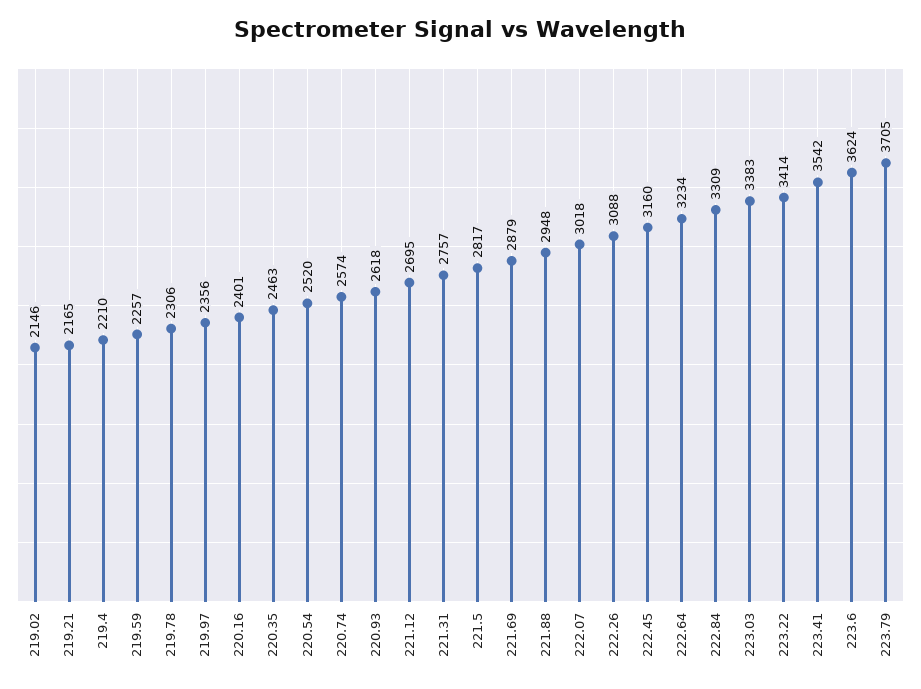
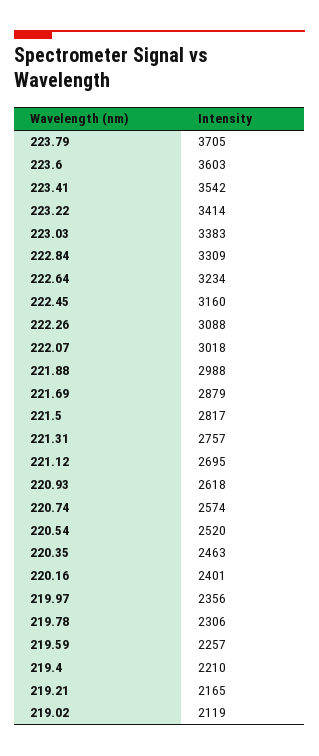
  {
-   "219.02": 2146,
+   "219.02": 2119,
    "219.21": 2165,
    "219.4": 2210,
    "219.59": 2257,
    "219.78": 2306,
    "219.97": 2356,
    "220.16": 2401,
    "220.35": 2463,
    "220.54": 2520,
    "220.74": 2574,
    "220.93": 2618,
    "221.12": 2695,
    "221.31": 2757,
    "221.5": 2817,
    "221.69": 2879,
-   "221.88": 2948,
+   "221.88": 2988,
    "222.07": 3018,
    "222.26": 3088,
    "222.45": 3160,
    "222.64": 3234,
    "222.84": 3309,
    "223.03": 3383,
    "223.22": 3414,
    "223.41": 3542,
-   "223.6": 3624,
+   "223.6": 3603,
    "223.79": 3705
  }

